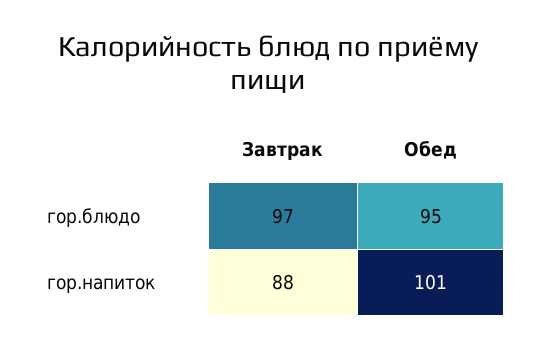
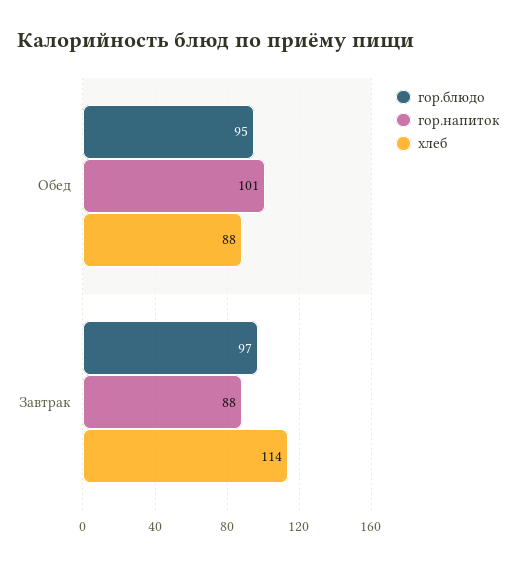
  {
    "гор.блюдо": {
      "Завтрак": 97,
      "Обед": 95
    },
    "гор.напиток": {
      "Завтрак": 88,
      "Обед": 101
-   }
+   },
+   "хлеб": {
+     "Обед": 88,
+     "Завтрак": 114
+   }
  }

